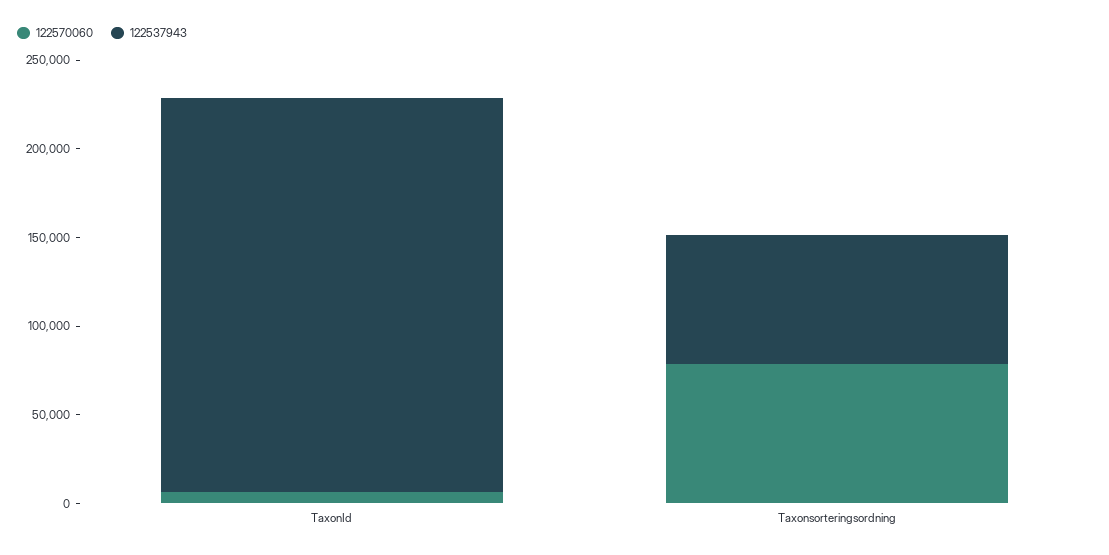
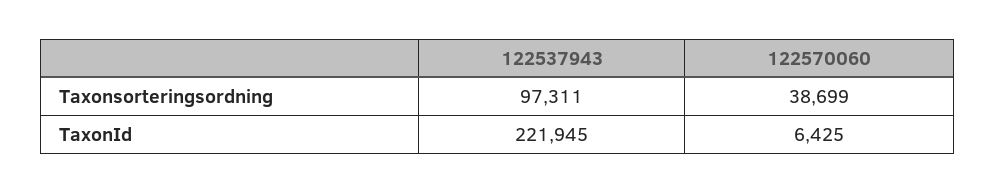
  {
    "122570060": {
      "TaxonId": 6425,
-     "Taxonsorteringsordning": 80000
+     "Taxonsorteringsordning": 38699
    },
    "122537943": {
      "TaxonId": 221945,
-     "Taxonsorteringsordning": 70000
+     "Taxonsorteringsordning": 97311
    }
  }

